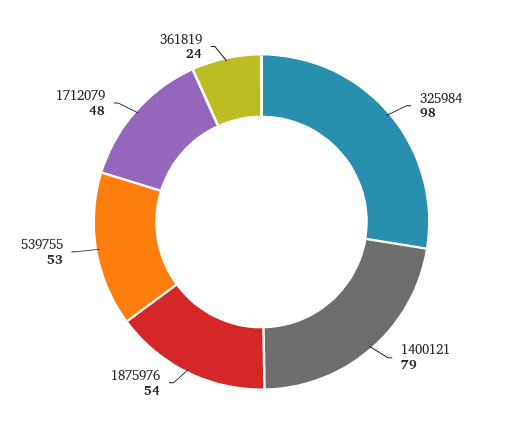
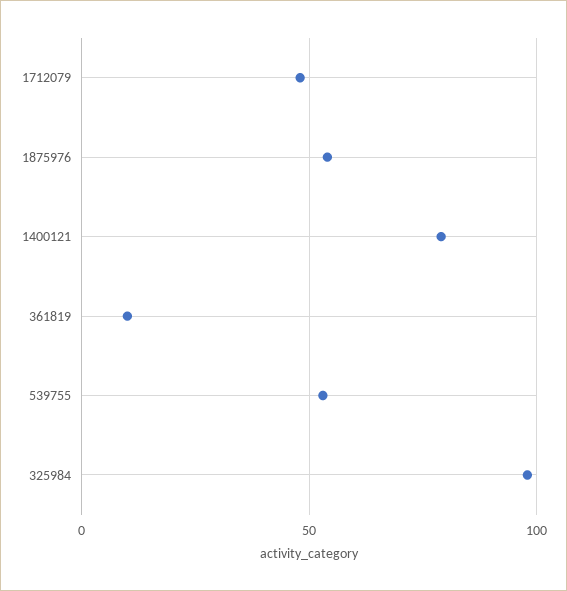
  {
    "325984": 98,
    "1400121": 79,
    "1875976": 54,
    "539755": 53,
    "1712079": 48,
-   "361819": 24
+   "361819": 10
  }

